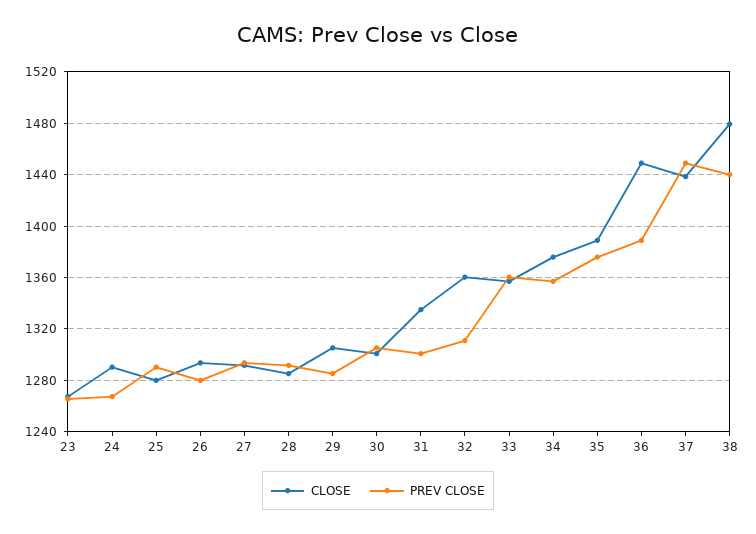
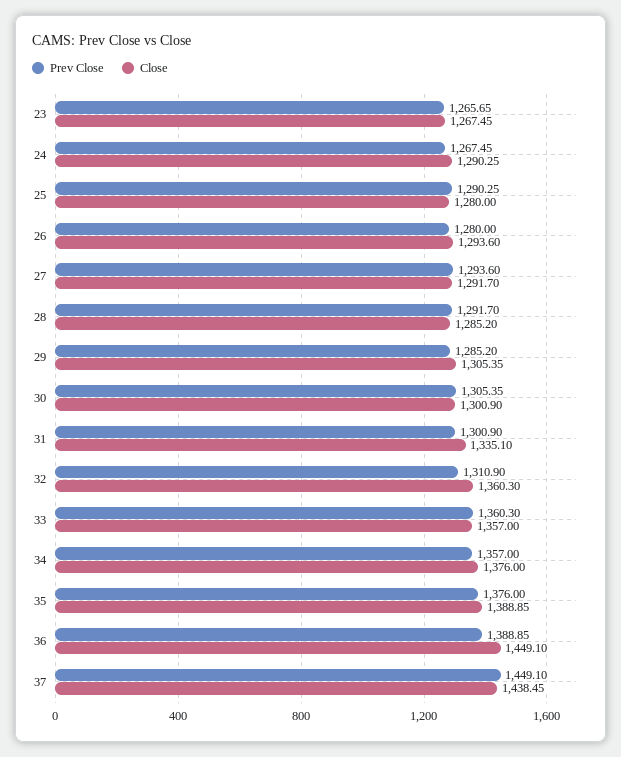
  {
    "CLOSE": {
      "23": 1267.45,
      "24": 1290.25,
      "25": 1280,
      "26": 1293.6,
      "27": 1291.7,
      "28": 1285.2,
      "29": 1305.35,
      "30": 1300.9,
      "31": 1335.1,
      "32": 1360.3,
      "33": 1357,
      "34": 1376,
      "35": 1388.85,
      "36": 1449.1,
-     "37": 1438.45,
+     "37": 1438.45
-     "38": 1480
    },
    "PREV CLOSE": {
      "23": 1265.65,
      "24": 1267.45,
      "25": 1290.25,
      "26": 1280,
      "27": 1293.6,
      "28": 1291.7,
      "29": 1285.2,
      "30": 1305.35,
      "31": 1300.9,
      "32": 1310.9,
      "33": 1360.3,
      "34": 1357,
      "35": 1376,
      "36": 1388.85,
-     "37": 1449.1,
+     "37": 1449.1
-     "38": 1440
    }
  }

